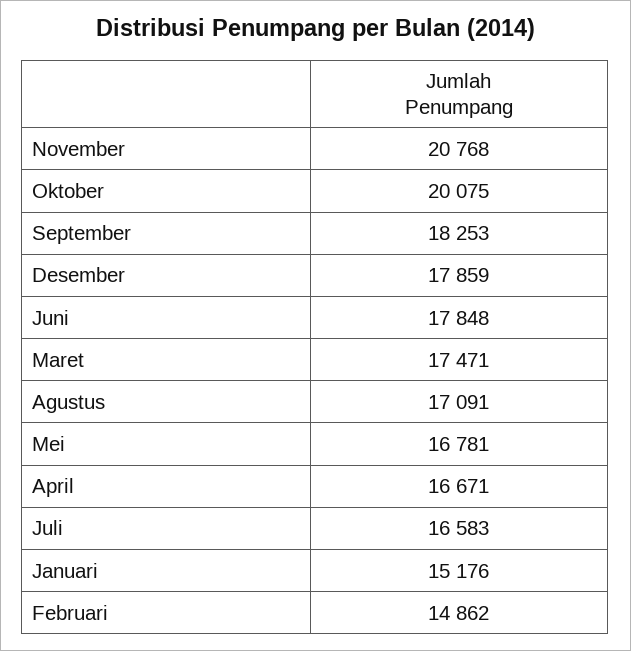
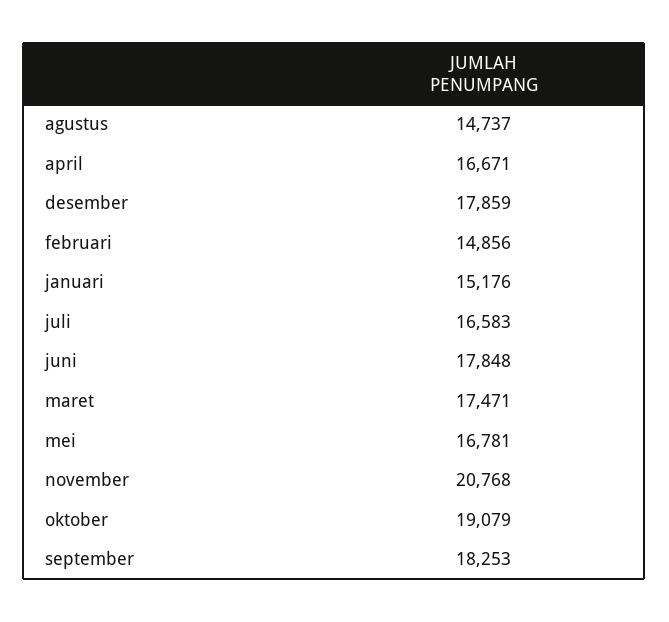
  {
    "November": 20768,
-   "Oktober": 20075,
+   "Oktober": 19079,
    "September": 18253,
    "Desember": 17859,
    "Juni": 17848,
    "Maret": 17471,
-   "Agustus": 17091,
+   "Agustus": 14737,
    "Mei": 16781,
    "April": 16671,
    "Juli": 16583,
    "Januari": 15176,
-   "Februari": 14862
+   "Februari": 14856
  }

